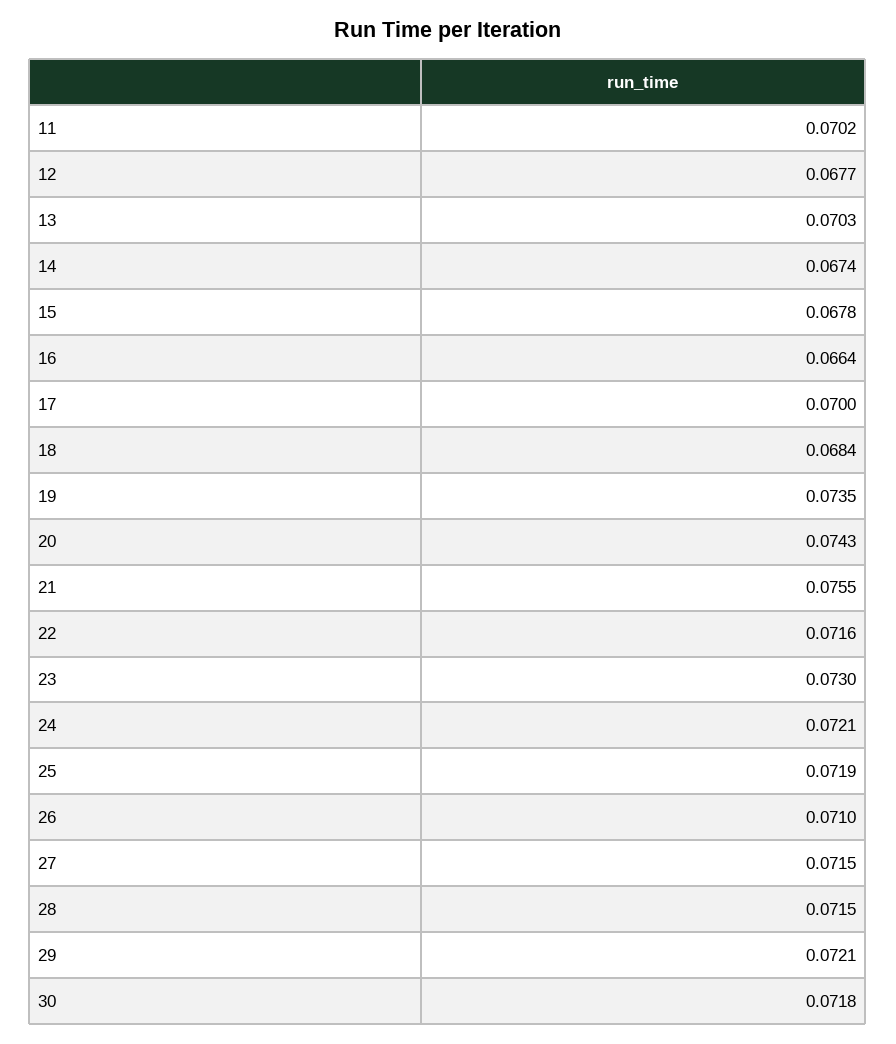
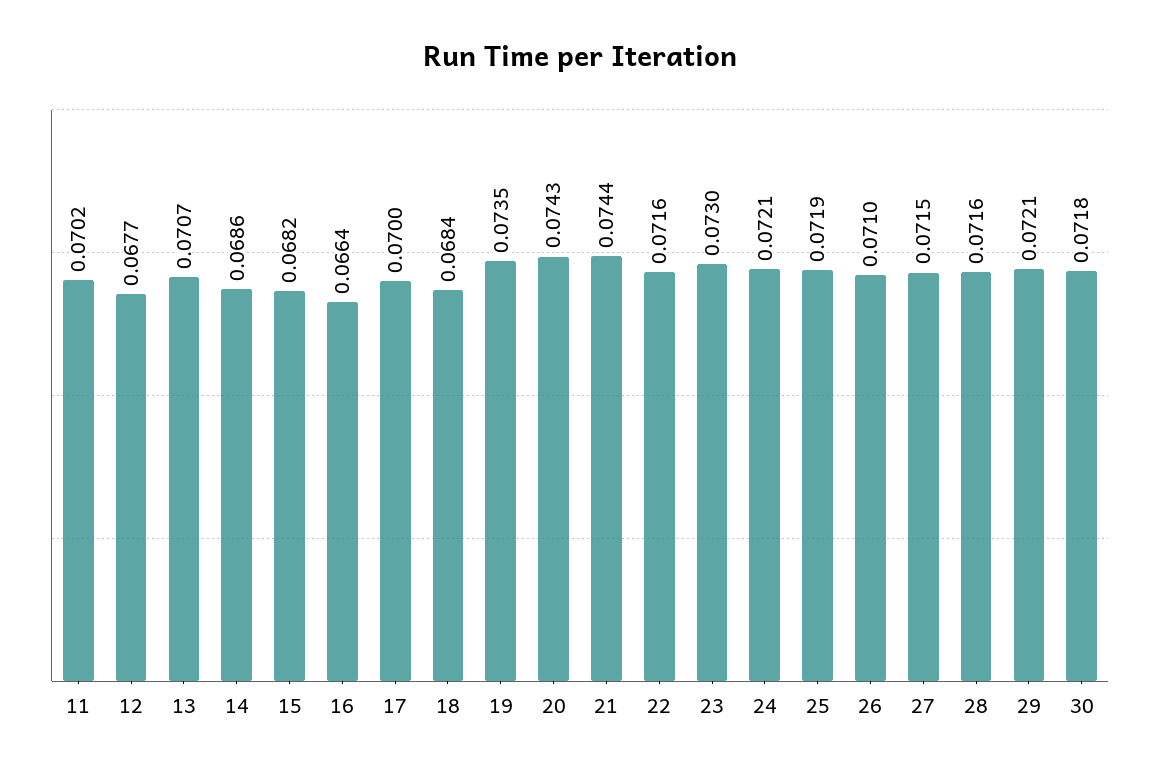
  {
    "11": 0.0702,
    "12": 0.0677,
-   "13": 0.0703,
+   "13": 0.0707,
-   "14": 0.0674,
+   "14": 0.0686,
-   "15": 0.0678,
+   "15": 0.0682,
    "16": 0.0664,
    "17": 0.07,
    "18": 0.0684,
    "19": 0.0735,
    "20": 0.0743,
-   "21": 0.0755,
+   "21": 0.0744,
    "22": 0.0716,
    "23": 0.073,
    "24": 0.0721,
    "25": 0.0719,
    "26": 0.071,
    "27": 0.0715,
-   "28": 0.0715,
+   "28": 0.0716,
    "29": 0.0721,
    "30": 0.0718
  }

